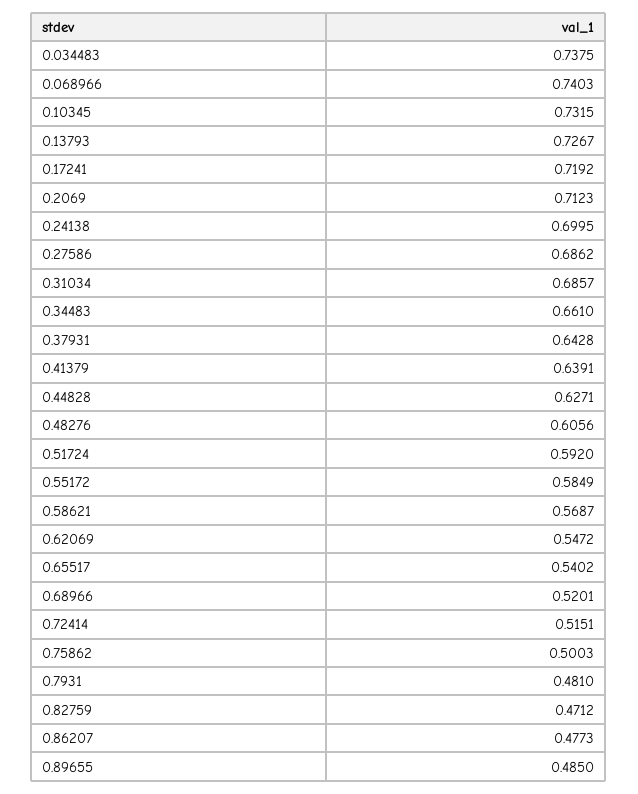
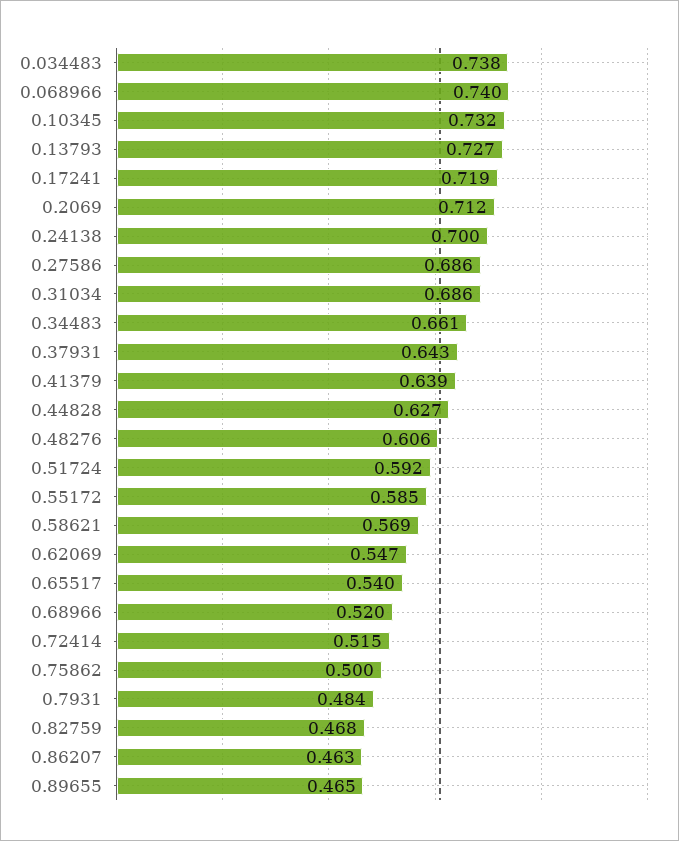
  {
    "0.034483": 0.7375,
    "0.068966": 0.7403,
    "0.10345": 0.7315,
    "0.13793": 0.7267,
    "0.17241": 0.7192,
    "0.2069": 0.7123,
    "0.24138": 0.6995,
    "0.27586": 0.6862,
    "0.31034": 0.6857,
    "0.34483": 0.661,
    "0.37931": 0.6428,
    "0.41379": 0.6391,
    "0.44828": 0.6271,
    "0.48276": 0.6056,
    "0.51724": 0.592,
    "0.55172": 0.5849,
    "0.58621": 0.5687,
    "0.62069": 0.5472,
    "0.65517": 0.5402,
    "0.68966": 0.5201,
    "0.72414": 0.5151,
    "0.75862": 0.5003,
-   "0.7931": 0.481,
+   "0.7931": 0.484,
-   "0.82759": 0.4712,
+   "0.82759": 0.468,
-   "0.86207": 0.4773,
+   "0.86207": 0.463,
-   "0.89655": 0.485
+   "0.89655": 0.465
  }

